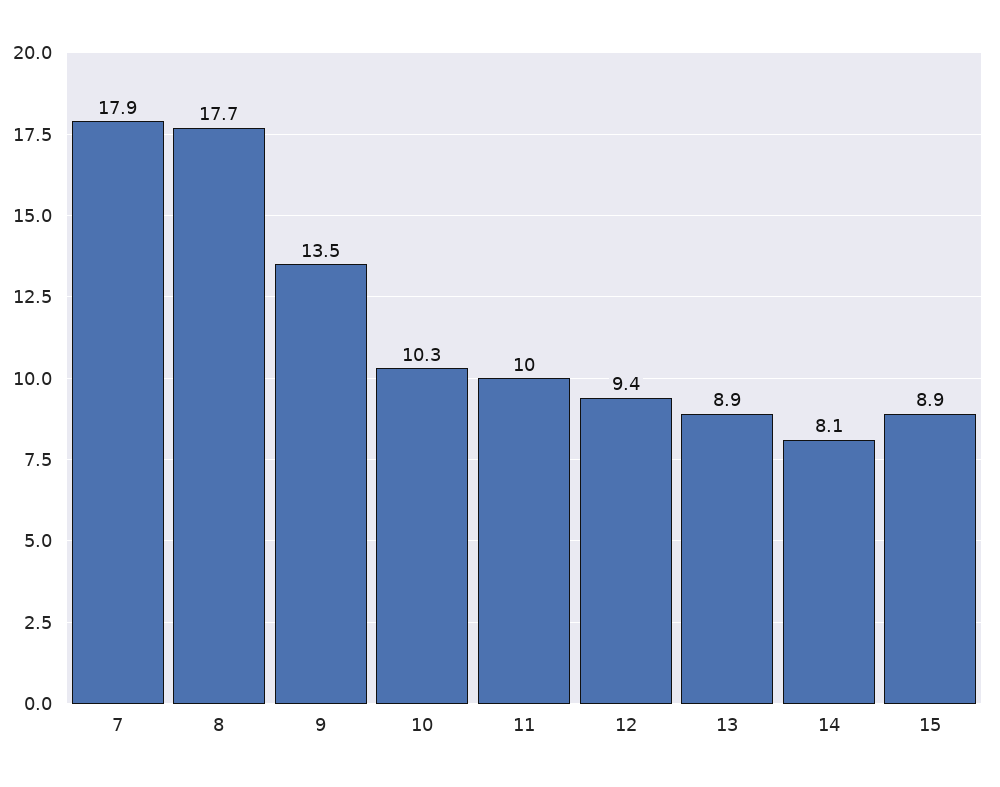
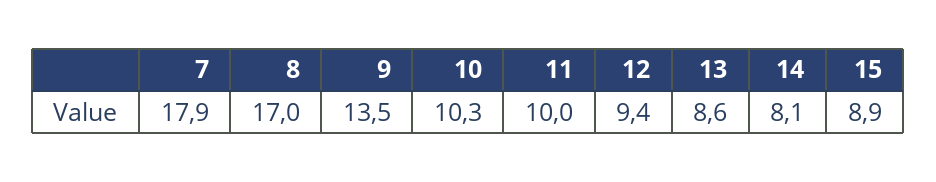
  {
    "7": 17.9,
-   "8": 17.7,
+   "8": 17,
    "9": 13.5,
    "10": 10.3,
    "11": 10,
    "12": 9.4,
-   "13": 8.9,
+   "13": 8.6,
    "14": 8.1,
    "15": 8.9
  }

